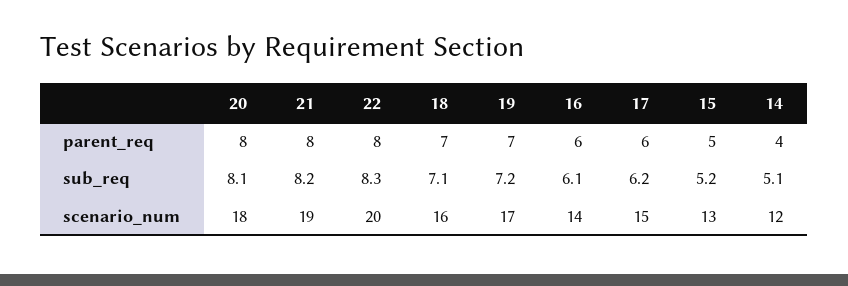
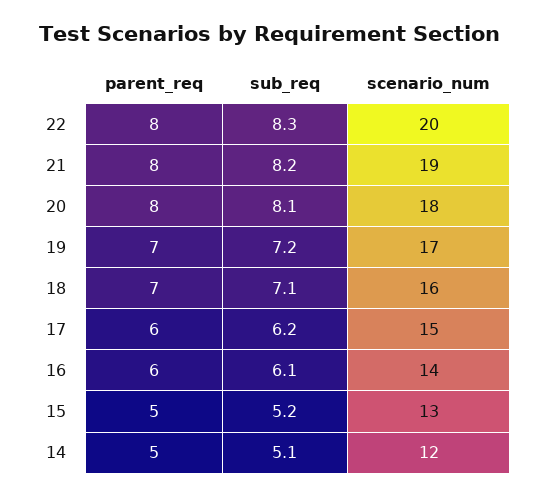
  {
    "20": {
      "parent_req": 8,
      "sub_req": 8.1,
      "scenario_num": 18
    },
    "21": {
      "parent_req": 8,
      "sub_req": 8.2,
      "scenario_num": 19
    },
    "22": {
      "parent_req": 8,
      "sub_req": 8.3,
      "scenario_num": 20
    },
    "18": {
      "parent_req": 7,
      "sub_req": 7.1,
      "scenario_num": 16
    },
    "19": {
      "parent_req": 7,
      "sub_req": 7.2,
      "scenario_num": 17
    },
    "16": {
      "parent_req": 6,
      "sub_req": 6.1,
      "scenario_num": 14
    },
    "17": {
      "parent_req": 6,
      "sub_req": 6.2,
      "scenario_num": 15
    },
    "15": {
      "parent_req": 5,
      "sub_req": 5.2,
      "scenario_num": 13
    },
    "14": {
-     "parent_req": 4,
+     "parent_req": 5,
      "sub_req": 5.1,
      "scenario_num": 12
    }
  }

